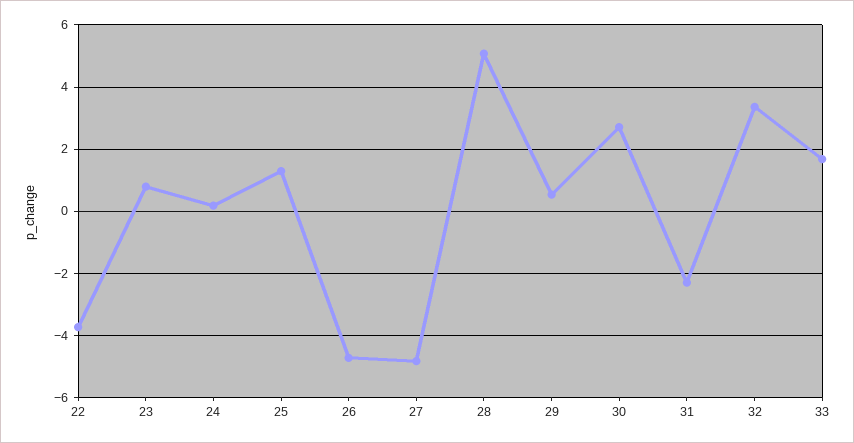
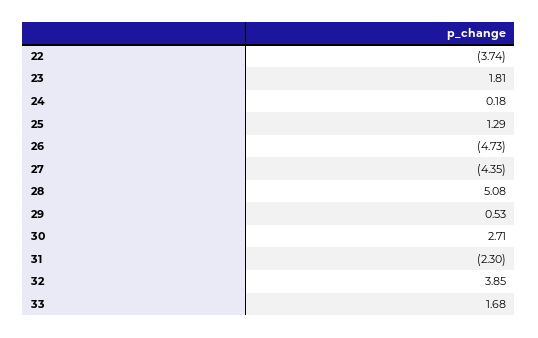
  {
    "22": -3.74,
-   "23": 0.8,
+   "23": 1.81,
    "24": 0.18,
    "25": 1.29,
    "26": -4.73,
-   "27": -4.8,
+   "27": -4.35,
    "28": 5.08,
    "29": 0.53,
    "30": 2.71,
    "31": -2.3,
-   "32": 3.4,
+   "32": 3.85,
    "33": 1.68
  }

